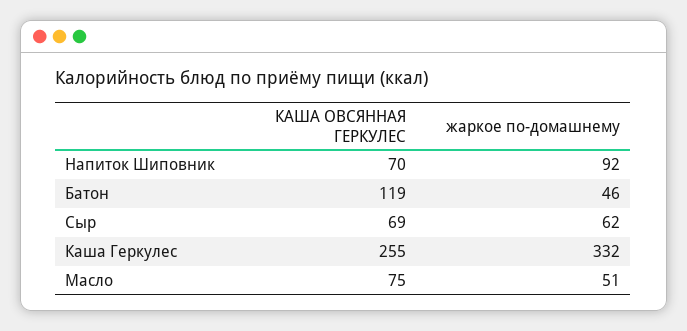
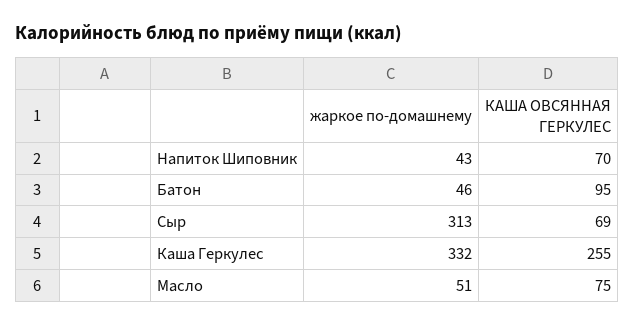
  {
    "КАША ОВСЯННАЯ ГЕРКУЛЕС": {
      "Напиток Шиповник": 70,
-     "Батон": 119,
+     "Батон": 95,
      "Сыр": 69,
      "Каша Геркулес": 255,
      "Масло": 75
    },
    "жаркое по-домашнему": {
-     "Напиток Шиповник": 92,
+     "Напиток Шиповник": 43,
      "Батон": 46,
-     "Сыр": 62,
+     "Сыр": 313,
      "Каша Геркулес": 332,
      "Масло": 51
    }
  }

